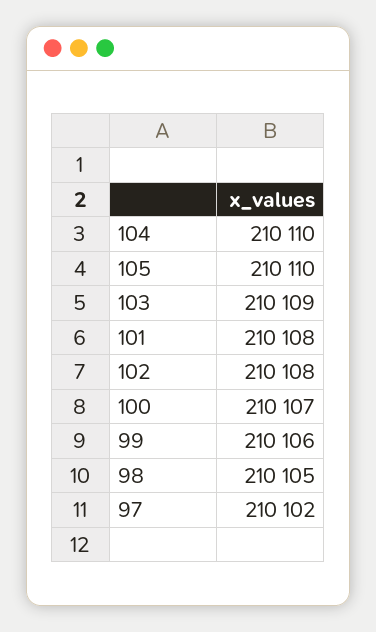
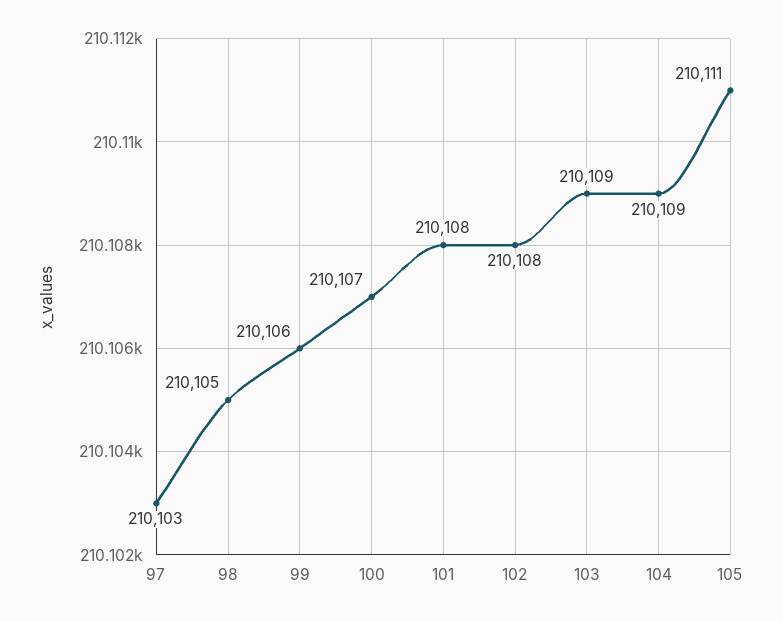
  {
-   "104": 210110,
+   "104": 210109,
-   "105": 210110,
+   "105": 210111,
    "103": 210109,
    "101": 210108,
    "102": 210108,
    "100": 210107,
    "99": 210106,
    "98": 210105,
-   "97": 210102
+   "97": 210103
  }

